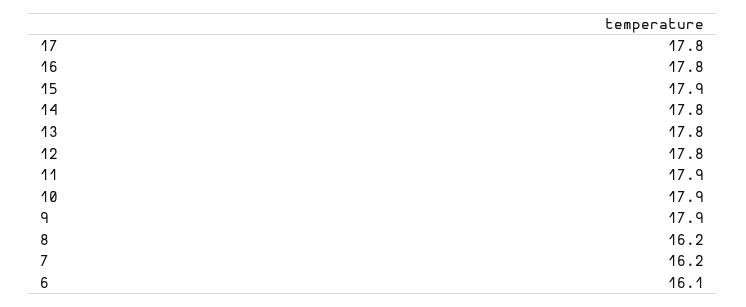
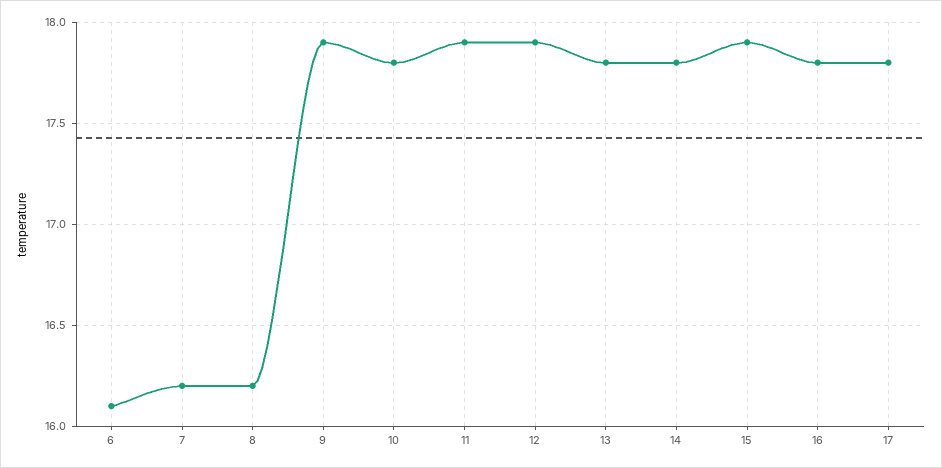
  {
    "17": 17.8,
    "16": 17.8,
    "15": 17.9,
    "14": 17.8,
    "13": 17.8,
-   "12": 17.8,
+   "12": 17.9,
    "11": 17.9,
-   "10": 17.9,
+   "10": 17.8,
    "9": 17.9,
    "8": 16.2,
    "7": 16.2,
    "6": 16.1
  }

